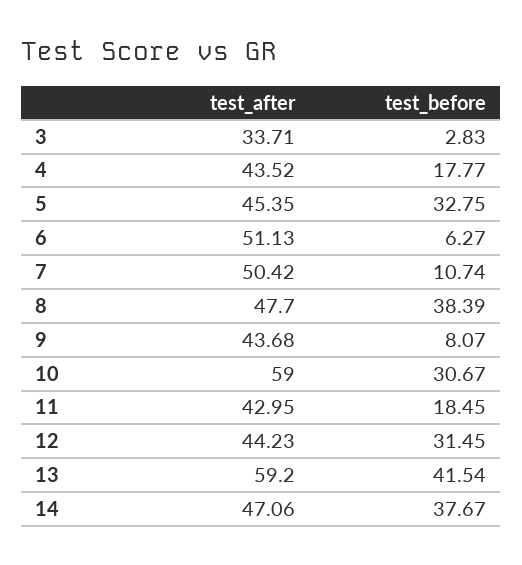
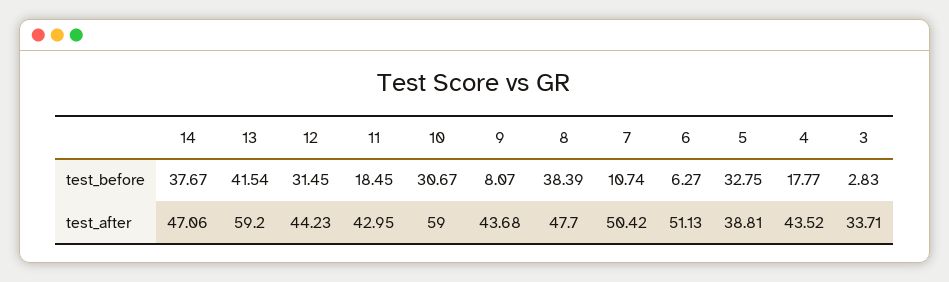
  {
    "test_after": {
      "3": 33.71,
      "4": 43.52,
-     "5": 45.35,
+     "5": 38.81,
      "6": 51.13,
      "7": 50.42,
      "8": 47.7,
      "9": 43.68,
      "10": 59,
      "11": 42.95,
      "12": 44.23,
      "13": 59.2,
      "14": 47.06
    },
    "test_before": {
      "3": 2.83,
      "4": 17.77,
      "5": 32.75,
      "6": 6.27,
      "7": 10.74,
      "8": 38.39,
      "9": 8.07,
      "10": 30.67,
      "11": 18.45,
      "12": 31.45,
      "13": 41.54,
      "14": 37.67
    }
  }

